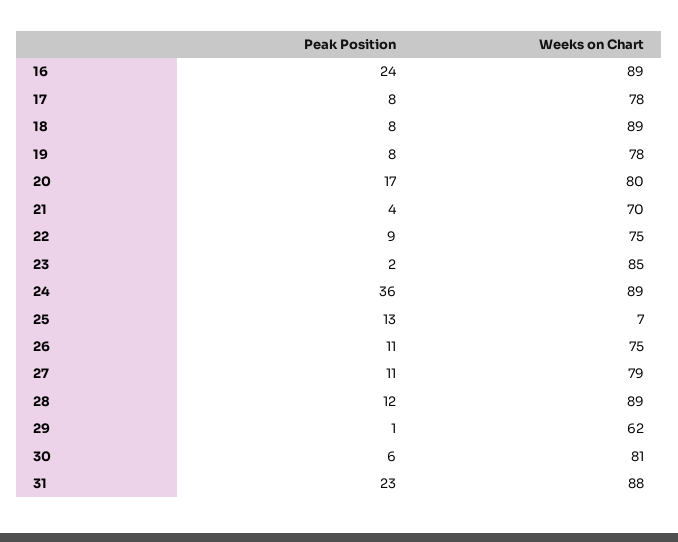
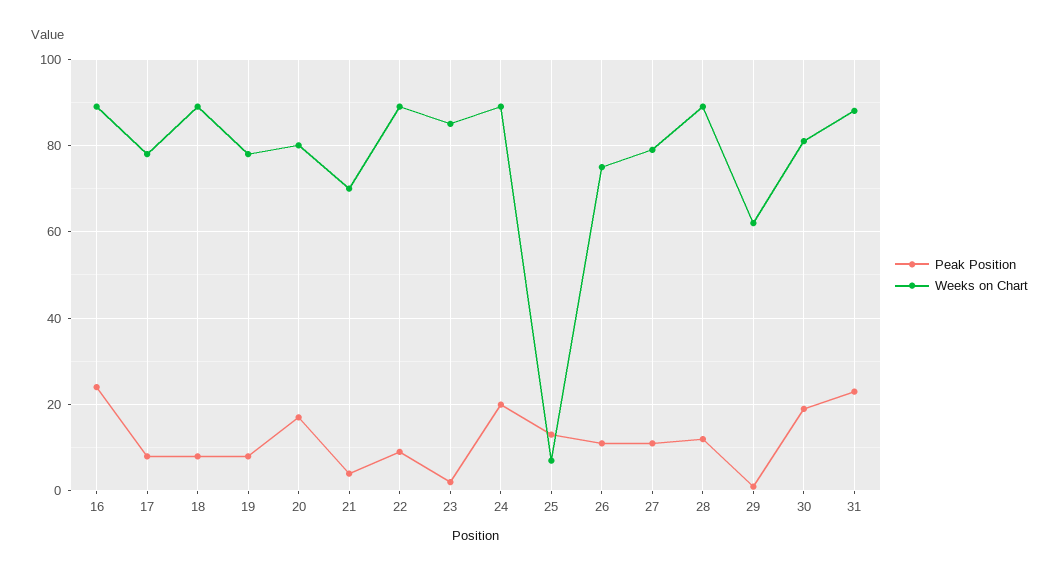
  {
    "Peak Position": {
      "16": 24,
      "17": 8,
      "18": 8,
      "19": 8,
      "20": 17,
      "21": 4,
      "22": 9,
      "23": 2,
-     "24": 36,
+     "24": 20,
      "25": 13,
      "26": 11,
      "27": 11,
      "28": 12,
      "29": 1,
-     "30": 6,
+     "30": 20,
      "31": 23
    },
    "Weeks on Chart": {
      "16": 89,
      "17": 78,
      "18": 89,
      "19": 78,
      "20": 80,
      "21": 70,
-     "22": 75,
+     "22": 90,
      "23": 85,
      "24": 89,
      "25": 7,
      "26": 75,
      "27": 79,
      "28": 89,
      "29": 62,
      "30": 81,
      "31": 88
    }
  }

